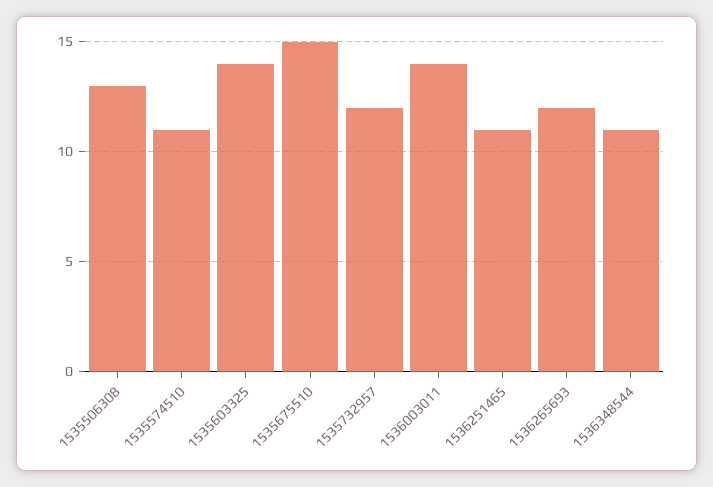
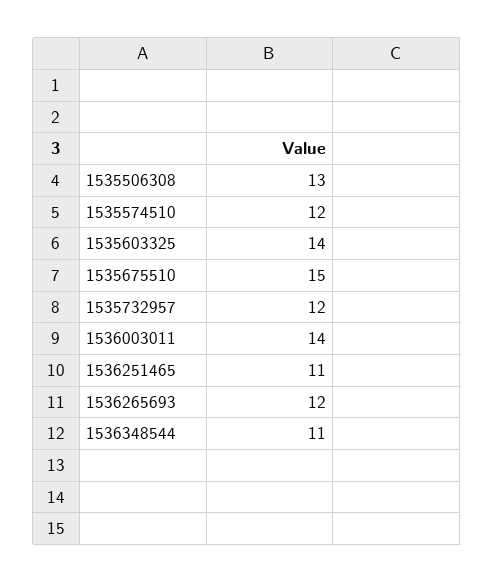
  {
    "1535506308": 13,
-   "1535574510": 11,
+   "1535574510": 12,
    "1535603325": 14,
    "1535675510": 15,
    "1535732957": 12,
    "1536003011": 14,
    "1536251465": 11,
    "1536265693": 12,
    "1536348544": 11
  }

